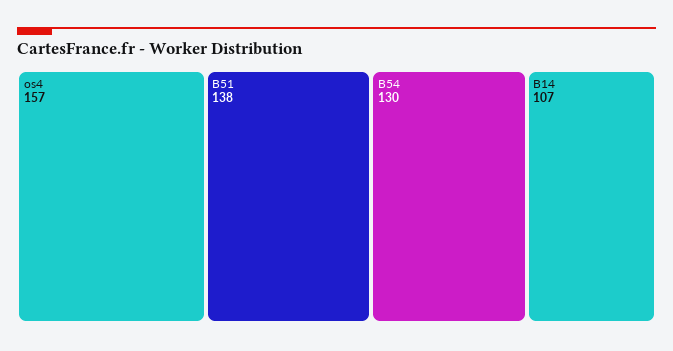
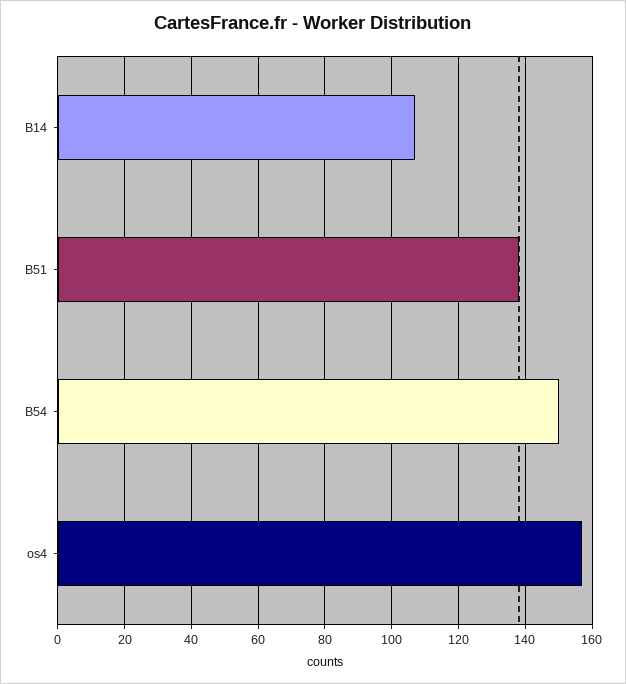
  {
    "os4": 157,
    "B51": 138,
-   "B54": 130,
+   "B54": 150,
    "B14": 107
  }

